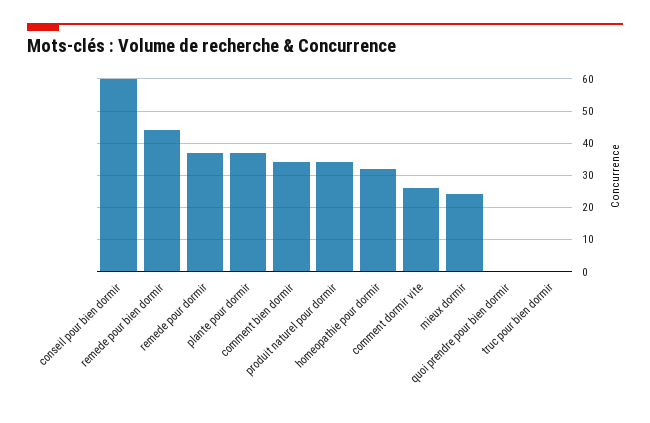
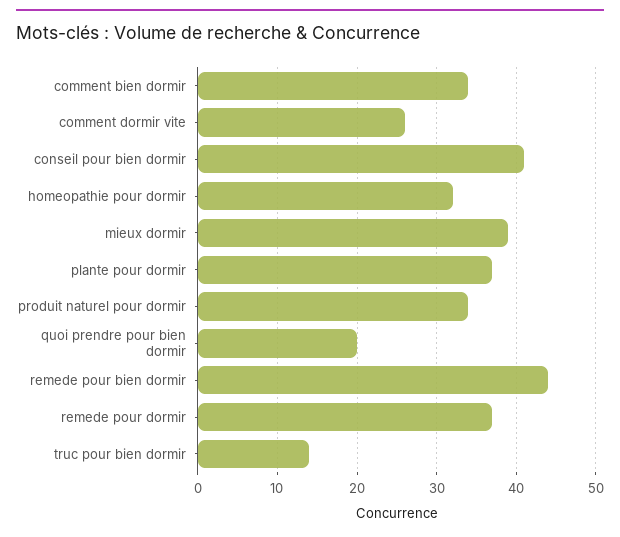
  {
-   "conseil pour bien dormir": 60,
+   "conseil pour bien dormir": 41,
    "remede pour bien dormir": 44,
    "remede pour dormir": 37,
    "plante pour dormir": 37,
    "comment bien dormir": 34,
    "produit naturel pour dormir": 34,
    "homeopathie pour dormir": 32,
    "comment dormir vite": 26,
-   "mieux dormir": 25,
+   "mieux dormir": 39,
-   "quoi prendre pour bien dormir": 0,
+   "quoi prendre pour bien dormir": 20,
-   "truc pour bien dormir": 0
+   "truc pour bien dormir": 14
  }

